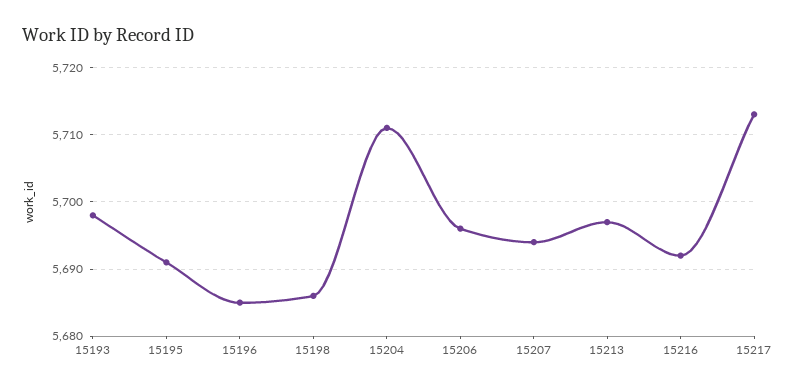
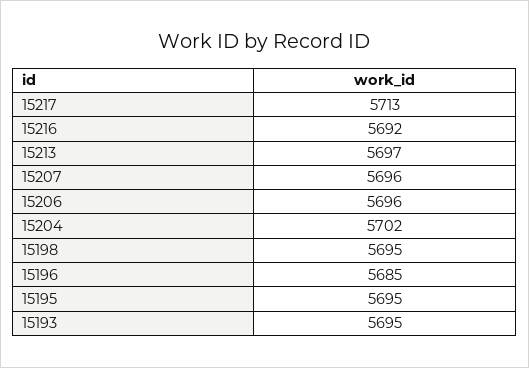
  {
-   "15193": 5698,
+   "15193": 5695,
-   "15195": 5691,
+   "15195": 5695,
    "15196": 5685,
-   "15198": 5686,
+   "15198": 5695,
-   "15204": 5711,
+   "15204": 5702,
    "15206": 5696,
-   "15207": 5694,
+   "15207": 5696,
    "15213": 5697,
    "15216": 5692,
    "15217": 5713
  }

